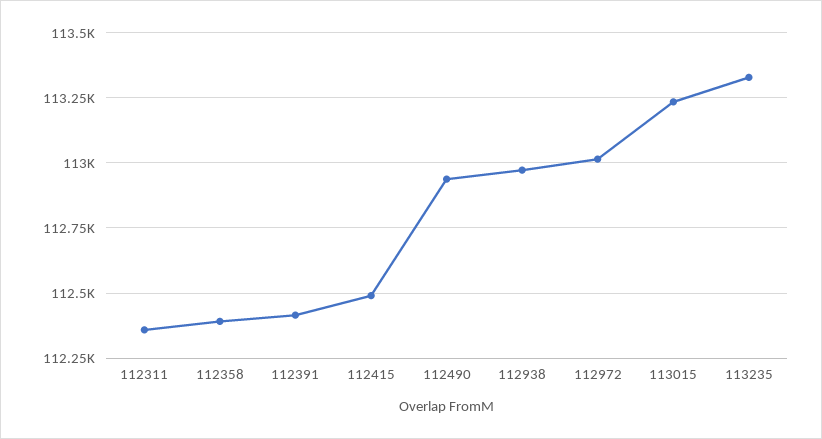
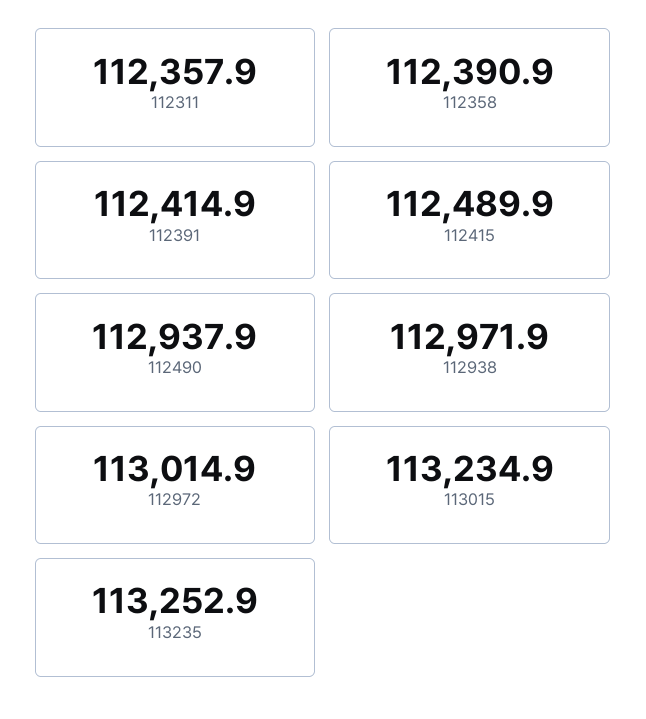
  {
    "112311": 112357.9,
    "112358": 112390.9,
    "112391": 112414.9,
    "112415": 112489.9,
    "112490": 112937.9,
    "112938": 112971.9,
    "112972": 113014.9,
    "113015": 113234.9,
-   "113235": 113325
+   "113235": 113252.9
  }

